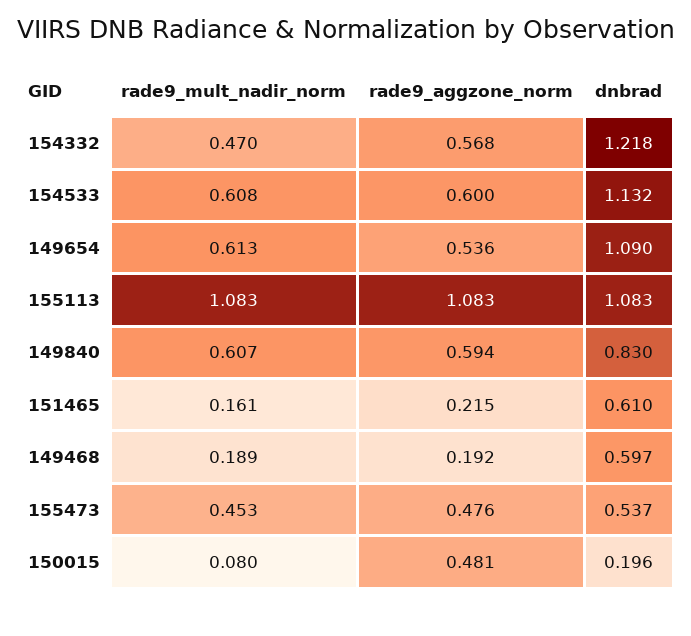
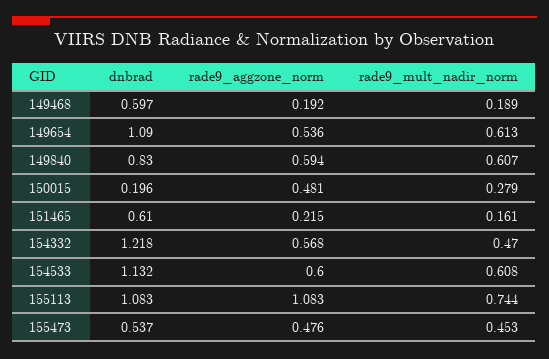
  {
    "rade9_mult_nadir_norm": {
      "154332": 0.47,
      "154533": 0.608,
      "149654": 0.613,
-     "155113": 1.083,
+     "155113": 0.744,
      "149840": 0.607,
      "151465": 0.161,
      "149468": 0.189,
      "155473": 0.453,
-     "150015": 0.08
+     "150015": 0.279
    },
    "rade9_aggzone_norm": {
      "154332": 0.568,
      "154533": 0.6,
      "149654": 0.536,
      "155113": 1.083,
      "149840": 0.594,
      "151465": 0.215,
      "149468": 0.192,
      "155473": 0.476,
      "150015": 0.481
    },
    "dnbrad": {
      "154332": 1.218,
      "154533": 1.132,
      "149654": 1.09,
      "155113": 1.083,
      "149840": 0.83,
      "151465": 0.61,
      "149468": 0.597,
      "155473": 0.537,
      "150015": 0.196
    }
  }

